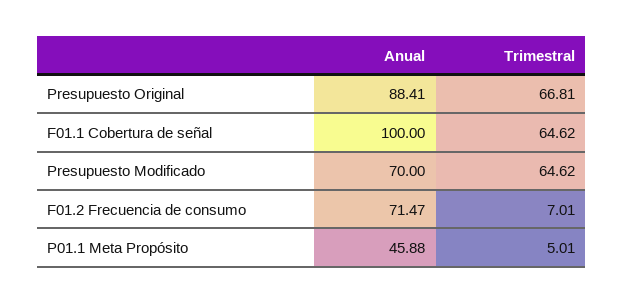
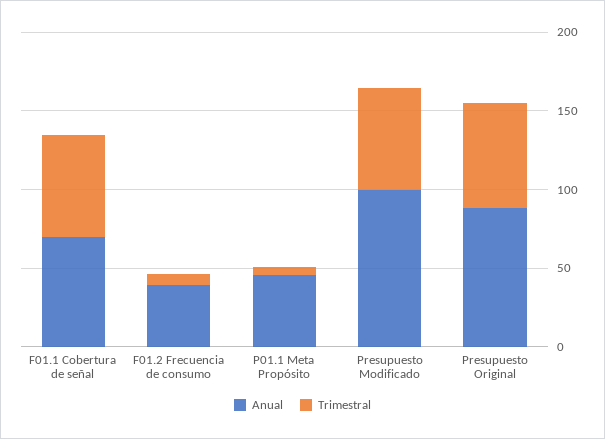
  {
    "Anual": {
      "Presupuesto Original": 88.41,
-     "F01.1 Cobertura de señal": 100,
+     "F01.1 Cobertura de señal": 70,
-     "Presupuesto Modificado": 70,
+     "Presupuesto Modificado": 100,
-     "F01.2 Frecuencia de consumo": 71.47,
+     "F01.2 Frecuencia de consumo": 40,
      "P01.1 Meta Propósito": 45.88
    },
    "Trimestral": {
      "Presupuesto Original": 66.81,
      "F01.1 Cobertura de señal": 64.62,
      "Presupuesto Modificado": 64.62,
      "F01.2 Frecuencia de consumo": 7.01,
      "P01.1 Meta Propósito": 5.01
    }
  }

